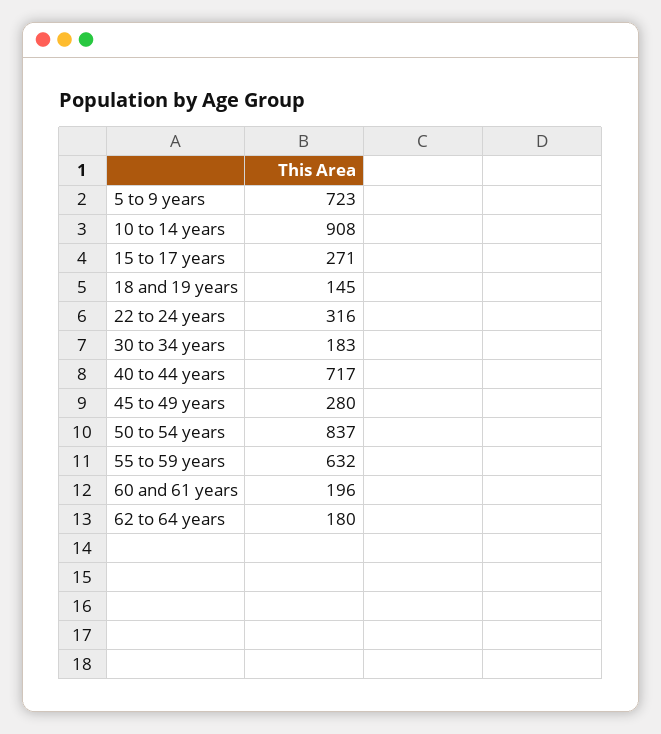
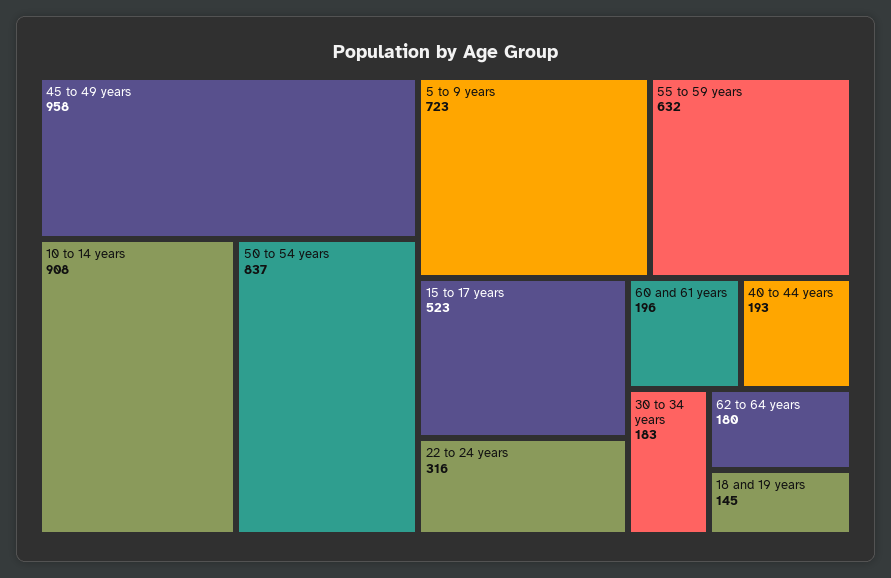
  {
    "5 to 9 years": 723,
    "10 to 14 years": 908,
-   "15 to 17 years": 271,
+   "15 to 17 years": 523,
    "18 and 19 years": 145,
    "22 to 24 years": 316,
    "30 to 34 years": 183,
-   "40 to 44 years": 717,
+   "40 to 44 years": 193,
-   "45 to 49 years": 280,
+   "45 to 49 years": 958,
    "50 to 54 years": 837,
    "55 to 59 years": 632,
    "60 and 61 years": 196,
    "62 to 64 years": 180
  }

